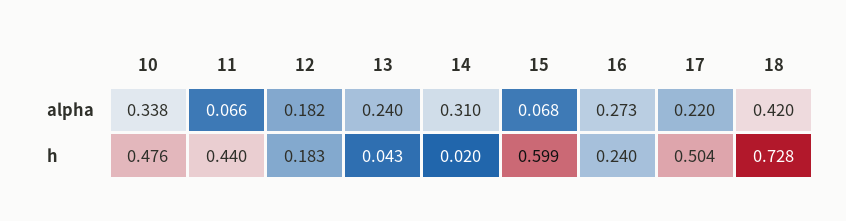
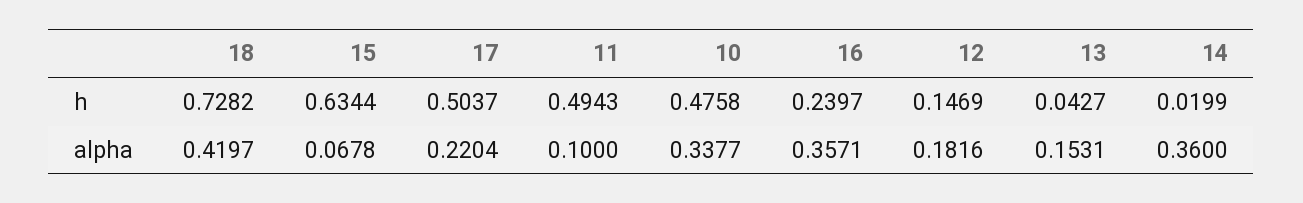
  {
    "10": {
      "alpha": 0.3377,
      "h": 0.4758
    },
    "11": {
-     "alpha": 0.066,
+     "alpha": 0.1,
-     "h": 0.44
+     "h": 0.4943
    },
    "12": {
      "alpha": 0.1816,
-     "h": 0.183
+     "h": 0.1469
    },
    "13": {
-     "alpha": 0.24,
+     "alpha": 0.1531,
      "h": 0.0427
    },
    "14": {
-     "alpha": 0.31,
+     "alpha": 0.36,
      "h": 0.0199
    },
    "15": {
      "alpha": 0.0678,
-     "h": 0.599
+     "h": 0.6344
    },
    "16": {
-     "alpha": 0.273,
+     "alpha": 0.3571,
      "h": 0.2397
    },
    "17": {
      "alpha": 0.2204,
      "h": 0.5037
    },
    "18": {
      "alpha": 0.4197,
      "h": 0.7282
    }
  }

